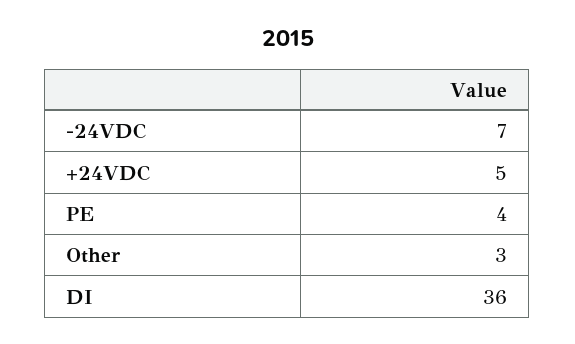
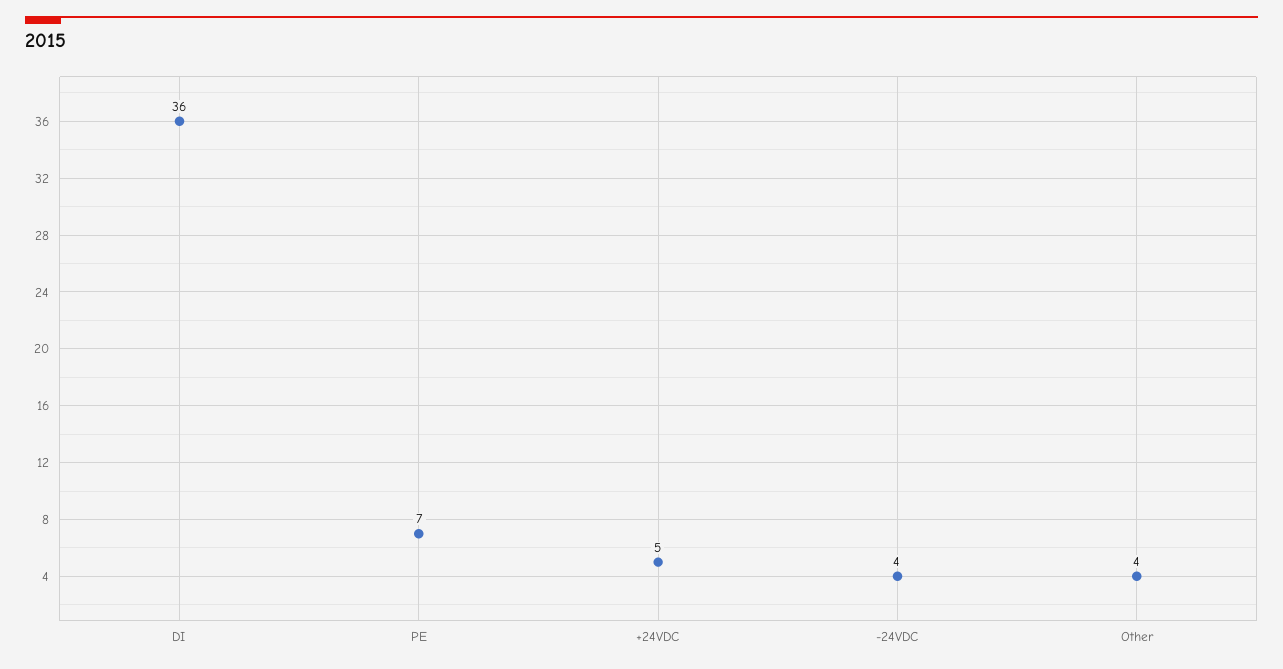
  {
-   "-24VDC": 7,
+   "-24VDC": 4,
    "+24VDC": 5,
-   "PE": 4,
+   "PE": 7,
-   "Other": 3,
+   "Other": 4,
    "DI": 36
  }

